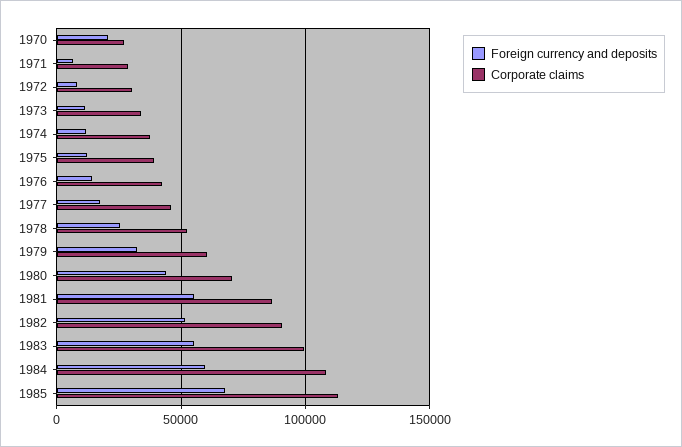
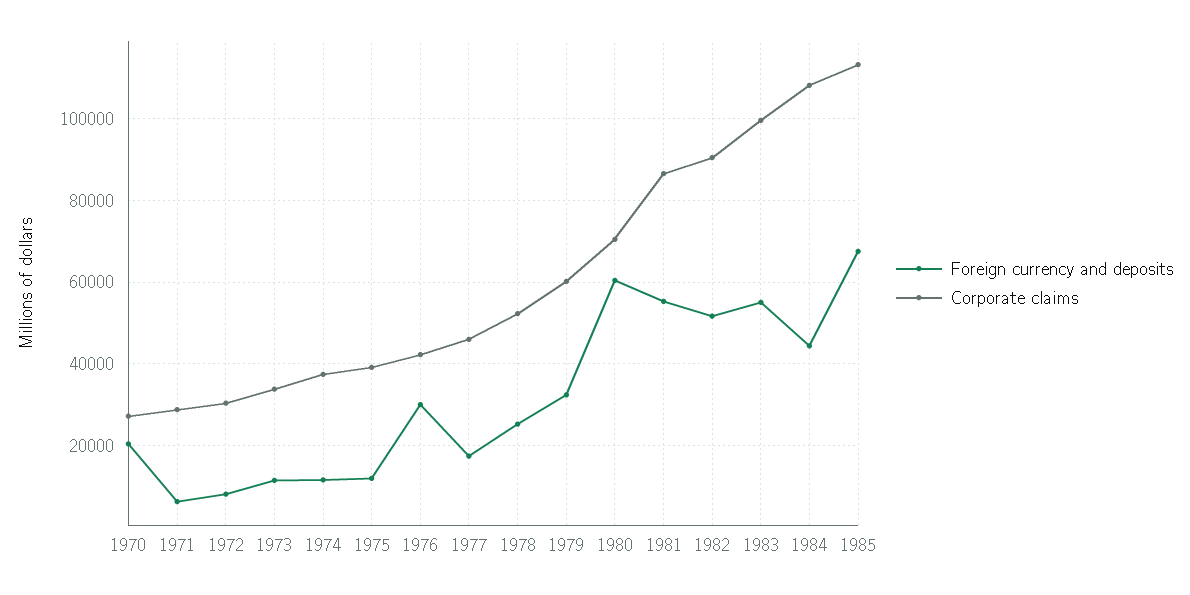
  {
    "Foreign currency and deposits": {
      "1970": 20000,
      "1971": 6000,
      "1972": 8000,
      "1973": 12000,
      "1974": 12000,
      "1975": 12000,
-     "1976": 15000,
+     "1976": 30000,
      "1977": 18000,
      "1978": 26000,
      "1979": 32000,
-     "1980": 45000,
+     "1980": 60000,
      "1981": 56000,
      "1982": 52000,
      "1983": 56000,
-     "1984": 60000,
+     "1984": 44000,
      "1985": 68000
    },
    "Corporate claims": {
      "1970": 28000,
      "1971": 28000,
      "1972": 30000,
      "1973": 34000,
      "1974": 38000,
      "1975": 40000,
      "1976": 42000,
      "1977": 46000,
      "1978": 52000,
      "1979": 60000,
      "1980": 70000,
      "1981": 86000,
      "1982": 90000,
      "1983": 100000,
      "1984": 108000,
      "1985": 114000
    }
  }

